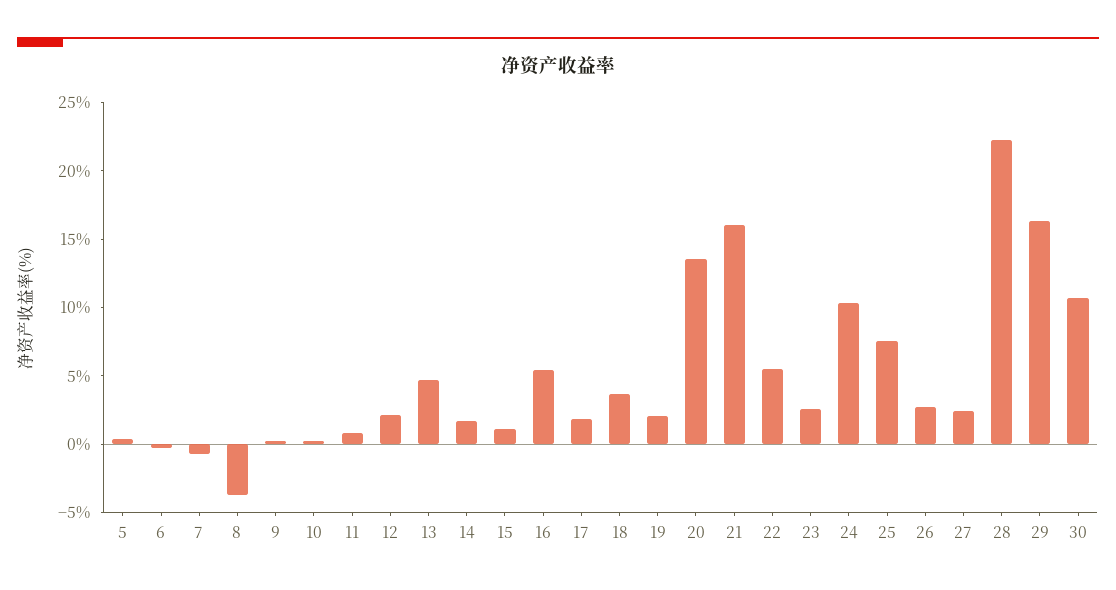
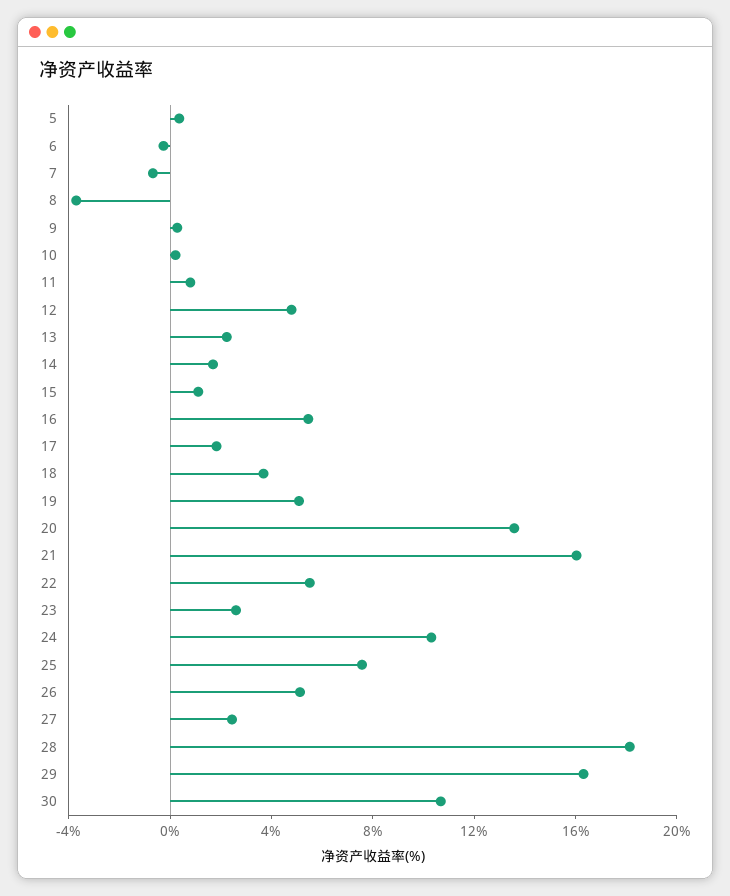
  {
    "5": 0,
    "6": 0,
    "7": -1,
    "8": -4,
    "9": 0,
    "10": 0,
    "11": 1,
-   "12": 2,
+   "12": 5,
-   "13": 5,
+   "13": 2,
    "14": 2,
    "15": 1,
    "16": 5,
    "17": 2,
    "18": 4,
-   "19": 2,
+   "19": 5,
    "20": 14,
    "21": 16,
    "22": 6,
    "23": 3,
    "24": 10,
    "25": 8,
-   "26": 3,
+   "26": 5,
    "27": 2,
-   "28": 22,
+   "28": 18,
    "29": 16,
    "30": 11
  }

